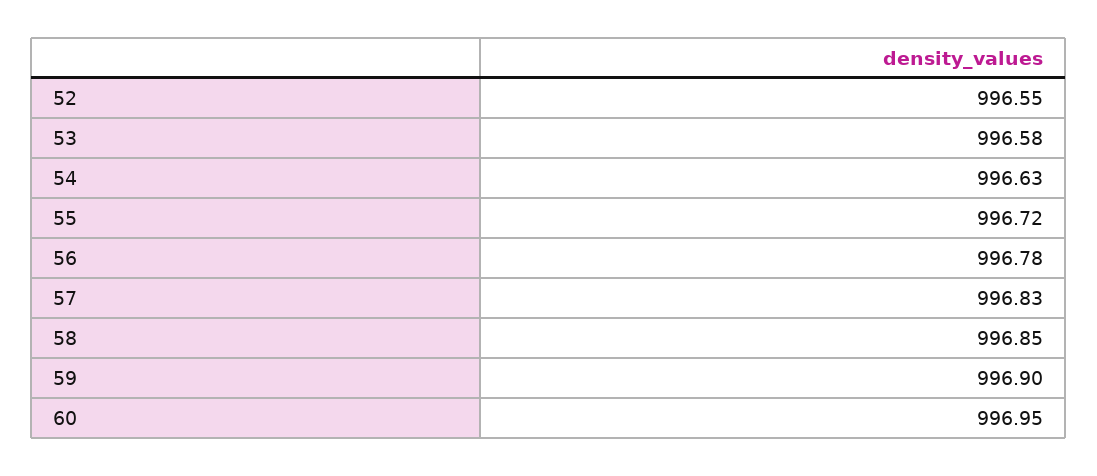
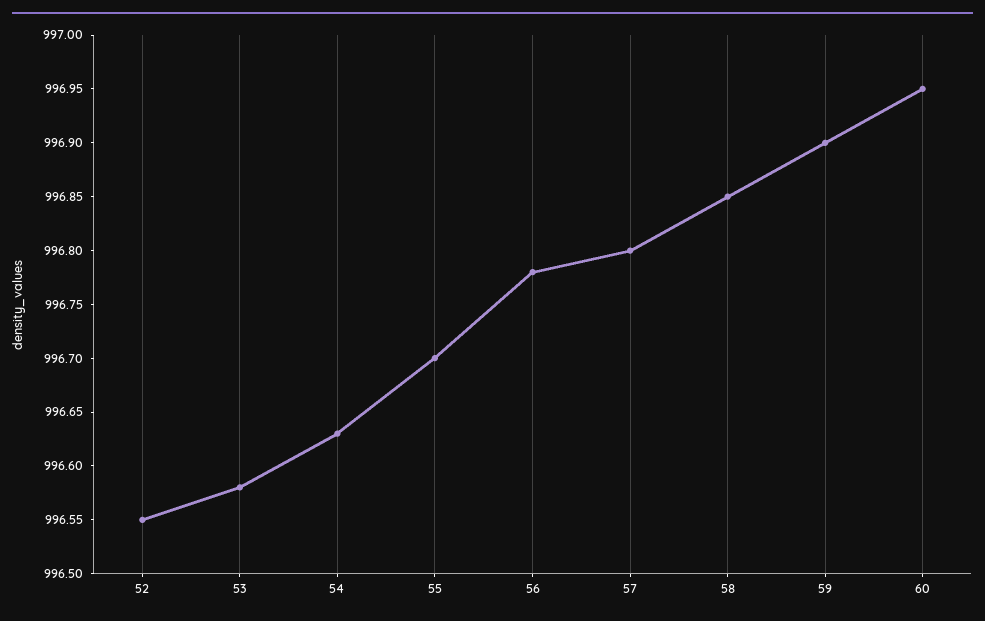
  {
    "52": 996.55,
    "53": 996.58,
    "54": 996.63,
-   "55": 996.72,
+   "55": 996.7,
    "56": 996.78,
-   "57": 996.83,
+   "57": 996.8,
    "58": 996.85,
    "59": 996.9,
    "60": 996.95
  }

